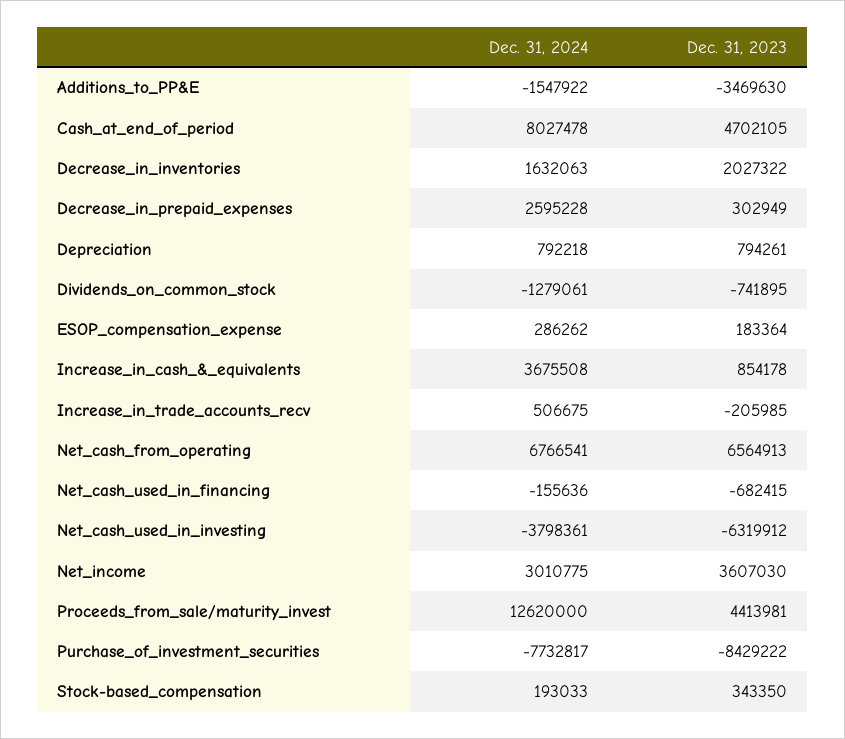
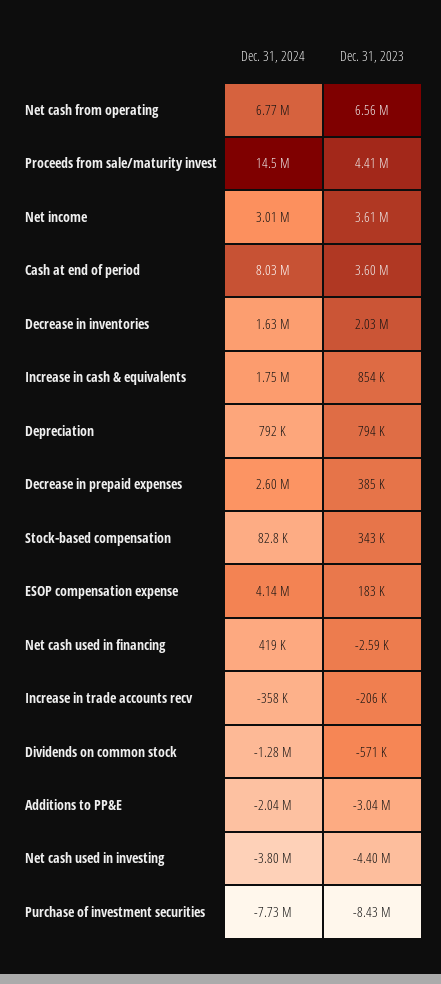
  {
    "Dec. 31, 2024": {
-     "Additions_to_PP&E": -1547922,
+     "Additions_to_PP&E": -2040000,
      "Cash_at_end_of_period": 8027478,
      "Decrease_in_inventories": 1632063,
      "Decrease_in_prepaid_expenses": 2595228,
      "Depreciation": 792218,
      "Dividends_on_common_stock": -1279061,
-     "ESOP_compensation_expense": 286262,
+     "ESOP_compensation_expense": 4140000,
-     "Increase_in_cash_&_equivalents": 3675508,
+     "Increase_in_cash_&_equivalents": 1750000,
-     "Increase_in_trade_accounts_recv": 506675,
+     "Increase_in_trade_accounts_recv": -358000,
      "Net_cash_from_operating": 6766541,
-     "Net_cash_used_in_financing": -155636,
+     "Net_cash_used_in_financing": 419000,
      "Net_cash_used_in_investing": -3798361,
      "Net_income": 3010775,
-     "Proceeds_from_sale/maturity_invest": 12620000,
+     "Proceeds_from_sale/maturity_invest": 14500000,
      "Purchase_of_investment_securities": -7732817,
-     "Stock-based_compensation": 193033
+     "Stock-based_compensation": 82800
    },
    "Dec. 31, 2023": {
-     "Additions_to_PP&E": -3469630,
+     "Additions_to_PP&E": -3040000,
-     "Cash_at_end_of_period": 4702105,
+     "Cash_at_end_of_period": 3600000,
      "Decrease_in_inventories": 2027322,
-     "Decrease_in_prepaid_expenses": 302949,
+     "Decrease_in_prepaid_expenses": 385000,
      "Depreciation": 794261,
-     "Dividends_on_common_stock": -741895,
+     "Dividends_on_common_stock": -571000,
      "ESOP_compensation_expense": 183364,
      "Increase_in_cash_&_equivalents": 854178,
      "Increase_in_trade_accounts_recv": -205985,
      "Net_cash_from_operating": 6564913,
-     "Net_cash_used_in_financing": -682415,
+     "Net_cash_used_in_financing": -2590,
-     "Net_cash_used_in_investing": -6319912,
+     "Net_cash_used_in_investing": -4400000,
      "Net_income": 3607030,
      "Proceeds_from_sale/maturity_invest": 4413981,
      "Purchase_of_investment_securities": -8429222,
      "Stock-based_compensation": 343350
    }
  }

